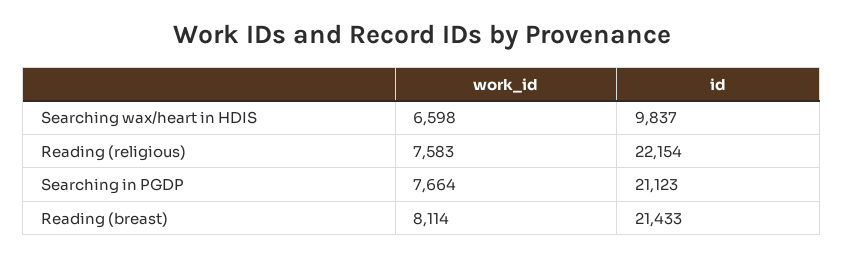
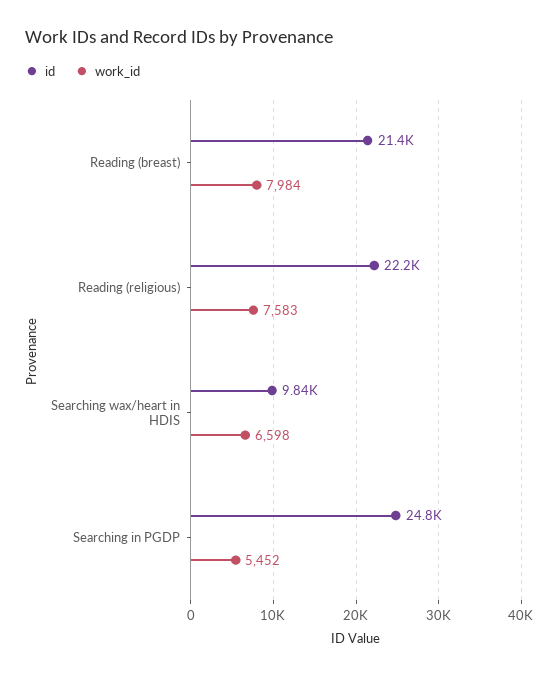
  {
    "work_id": {
      "Searching wax/heart in HDIS": 6598,
      "Reading (religious)": 7583,
-     "Searching in PGDP": 7664,
+     "Searching in PGDP": 5452,
-     "Reading (breast)": 8114
+     "Reading (breast)": 7984
    },
    "id": {
      "Searching wax/heart in HDIS": 9837,
      "Reading (religious)": 22154,
-     "Searching in PGDP": 21123,
+     "Searching in PGDP": 24800,
      "Reading (breast)": 21433
    }
  }

